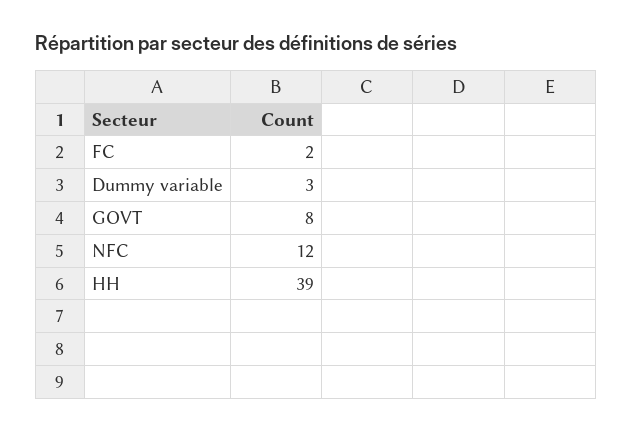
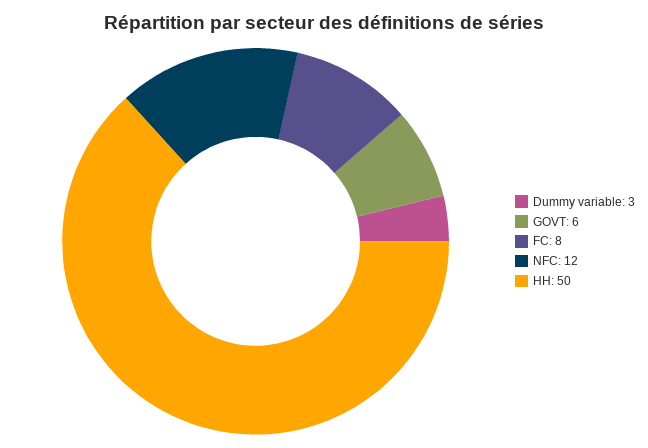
  {
-   "FC": 2,
+   "FC": 8,
    "Dummy variable": 3,
-   "GOVT": 8,
+   "GOVT": 6,
    "NFC": 12,
-   "HH": 39
+   "HH": 50
  }

